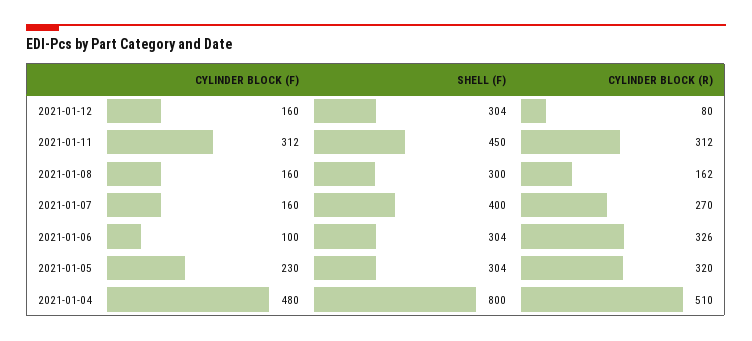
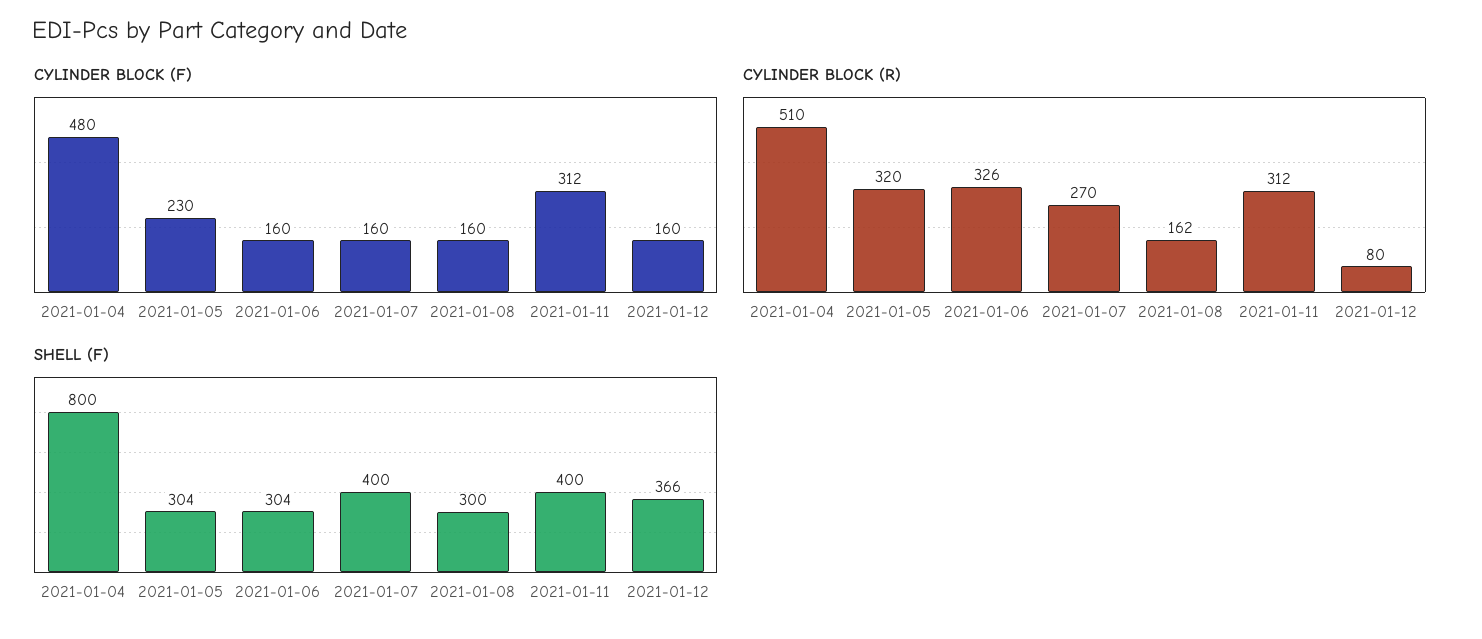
  {
    "CYLINDER BLOCK (F)": {
      "2021-01-12": 160,
      "2021-01-11": 312,
      "2021-01-08": 160,
      "2021-01-07": 160,
-     "2021-01-06": 100,
+     "2021-01-06": 160,
      "2021-01-05": 230,
      "2021-01-04": 480
    },
    "SHELL (F)": {
-     "2021-01-12": 304,
+     "2021-01-12": 366,
-     "2021-01-11": 450,
+     "2021-01-11": 400,
      "2021-01-08": 300,
      "2021-01-07": 400,
      "2021-01-06": 304,
      "2021-01-05": 304,
      "2021-01-04": 800
    },
    "CYLINDER BLOCK (R)": {
      "2021-01-12": 80,
      "2021-01-11": 312,
      "2021-01-08": 162,
      "2021-01-07": 270,
      "2021-01-06": 326,
      "2021-01-05": 320,
      "2021-01-04": 510
    }
  }

